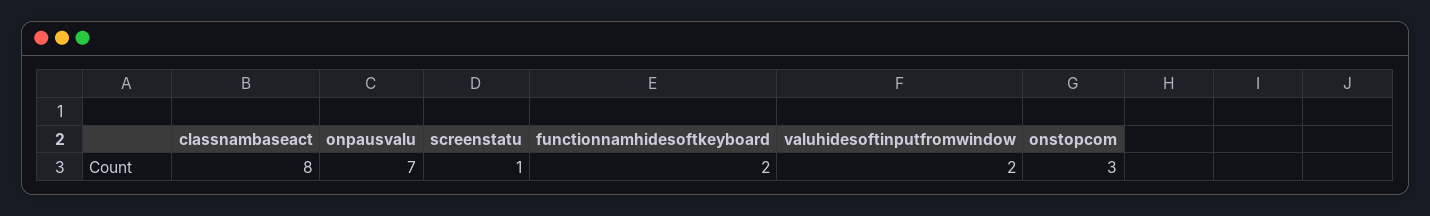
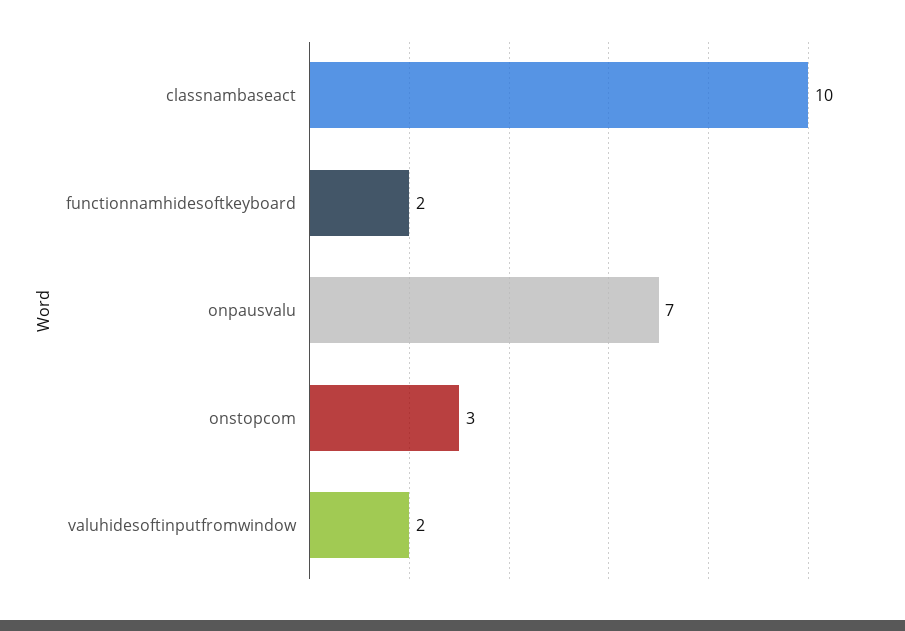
  {
-   "classnambaseact": 8,
+   "classnambaseact": 10,
    "onpausvalu": 7,
-   "screenstatu": 1,
    "functionnamhidesoftkeyboard": 2,
    "valuhidesoftinputfromwindow": 2,
    "onstopcom": 3
  }

